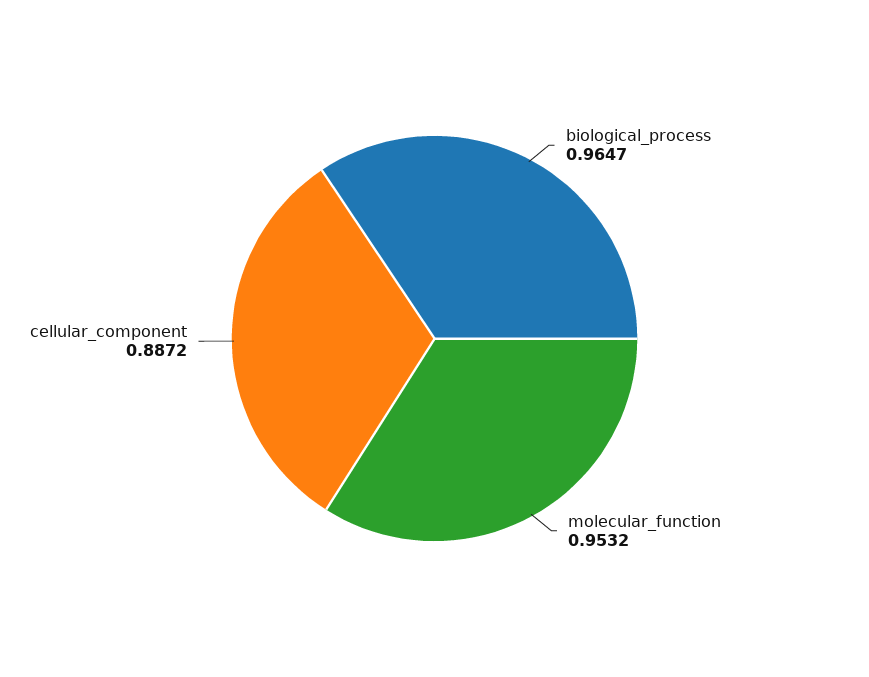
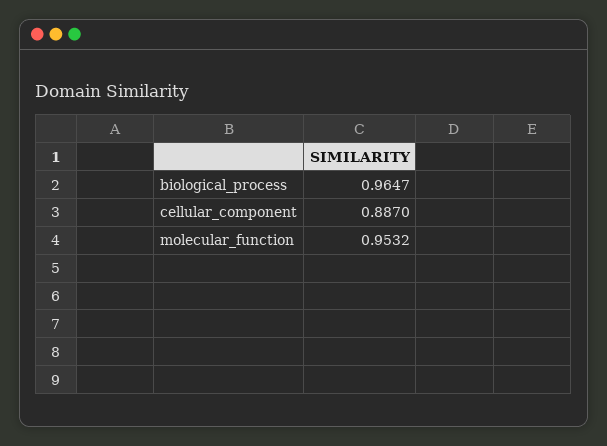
  {
    "biological_process": 0.9647,
    "molecular_function": 0.9532,
-   "cellular_component": 0.8872
+   "cellular_component": 0.887
  }

